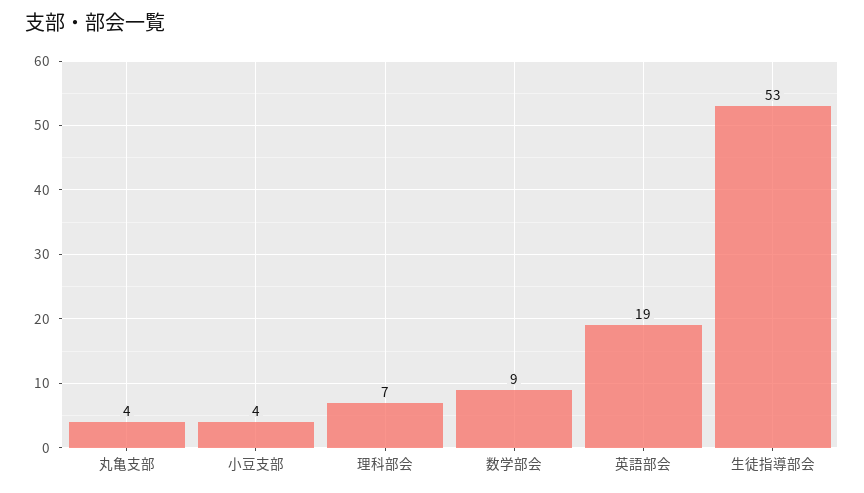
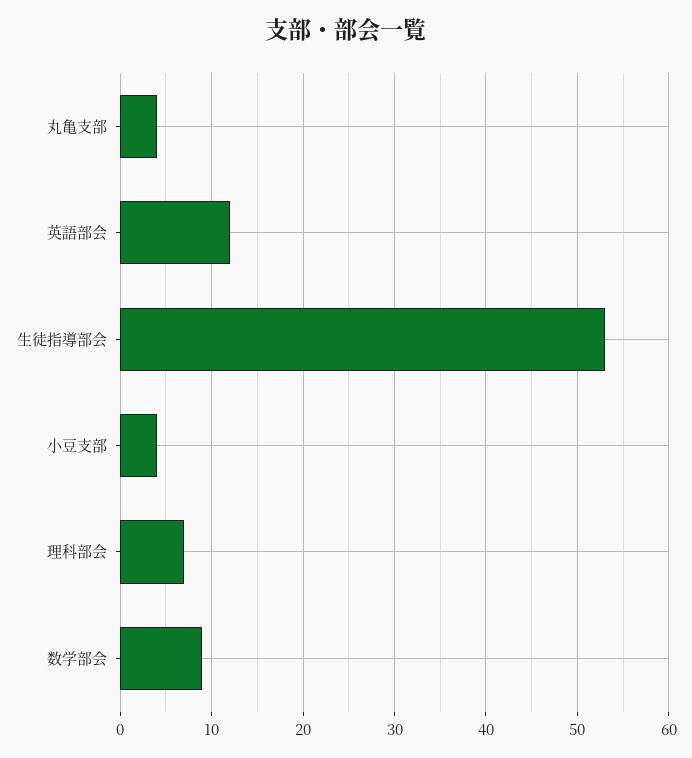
  {
    "丸亀支部": 4,
    "小豆支部": 4,
    "理科部会": 7,
    "数学部会": 9,
-   "英語部会": 19,
+   "英語部会": 12,
    "生徒指導部会": 53
  }

